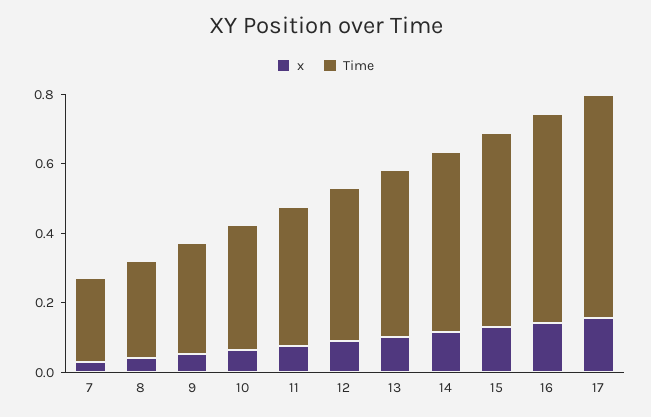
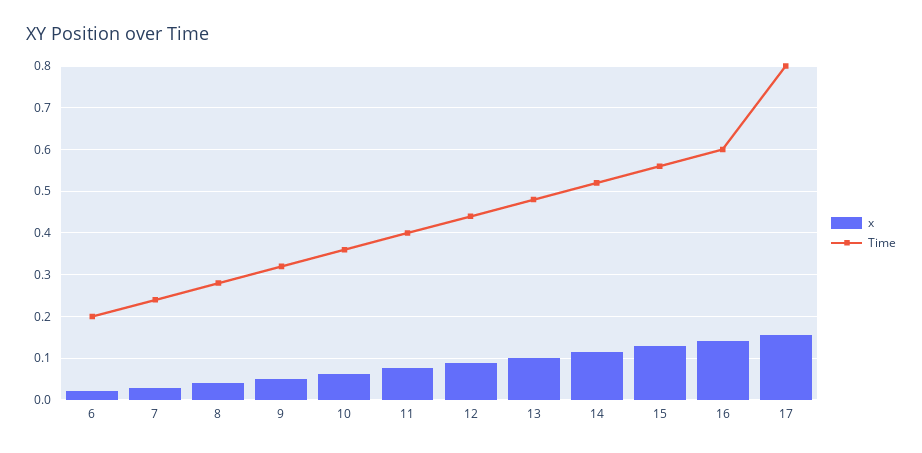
  {
    "x": {
      "7": 0.02,
      "8": 0.04,
      "9": 0.06,
      "10": 0.06,
      "11": 0.08,
      "12": 0.08,
      "13": 0.1,
      "14": 0.12,
      "15": 0.12,
      "16": 0.14,
-     "17": 0.16
+     "17": 0.16,
+     "6": 0.02
    },
    "Time": {
      "7": 0.24,
      "8": 0.28,
      "9": 0.32,
      "10": 0.36,
      "11": 0.4,
      "12": 0.44,
      "13": 0.48,
      "14": 0.52,
      "15": 0.56,
      "16": 0.6,
-     "17": 0.65
+     "17": 0.8,
+     "6": 0.2
    }
  }

